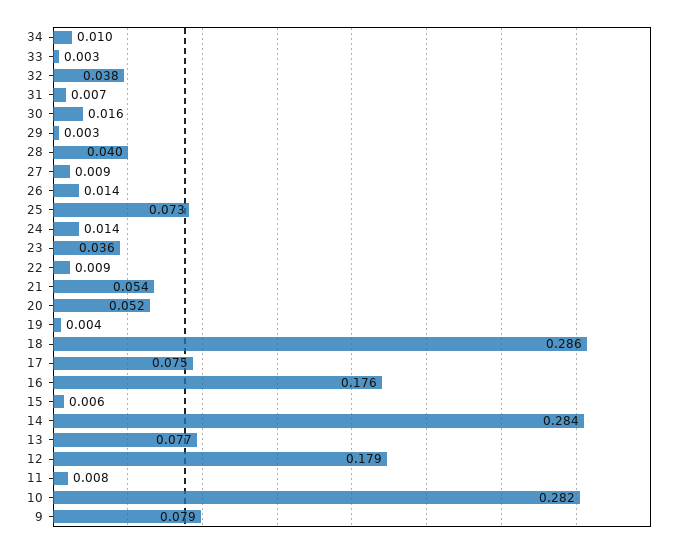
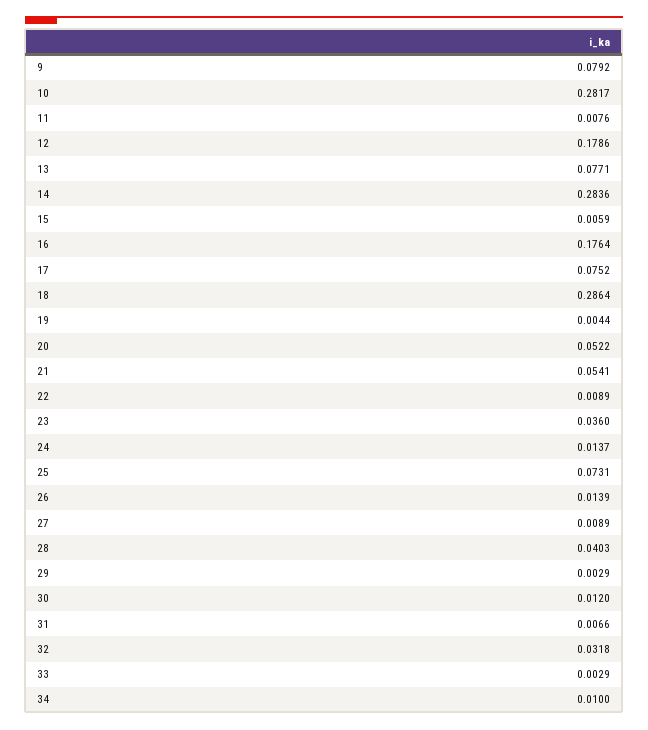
  {
    "34": 0.01,
    "33": 0.0029,
-   "32": 0.038,
+   "32": 0.0318,
    "31": 0.0066,
-   "30": 0.016,
+   "30": 0.012,
    "29": 0.0029,
    "28": 0.0403,
    "27": 0.0089,
    "26": 0.0139,
    "25": 0.0731,
    "24": 0.0137,
    "23": 0.036,
    "22": 0.0089,
    "21": 0.0541,
    "20": 0.0522,
    "19": 0.0044,
    "18": 0.2864,
    "17": 0.0752,
    "16": 0.1764,
    "15": 0.0059,
    "14": 0.2836,
    "13": 0.0771,
    "12": 0.1786,
    "11": 0.0076,
    "10": 0.2817,
    "9": 0.0792
  }

